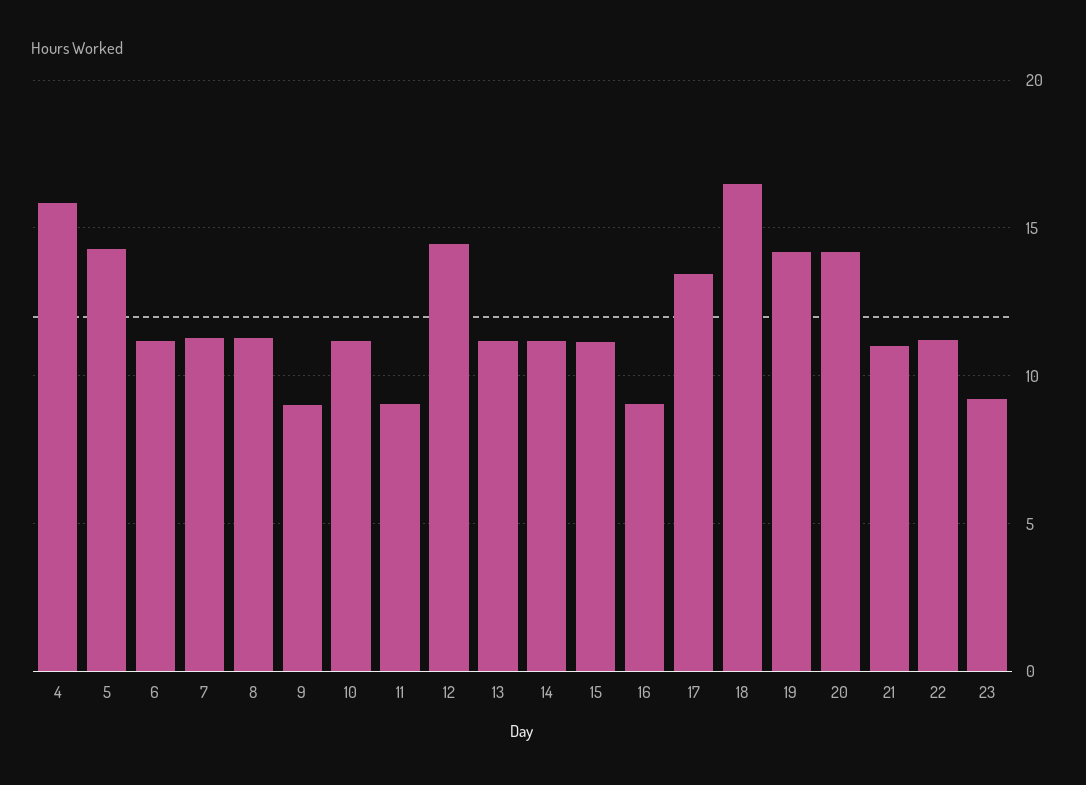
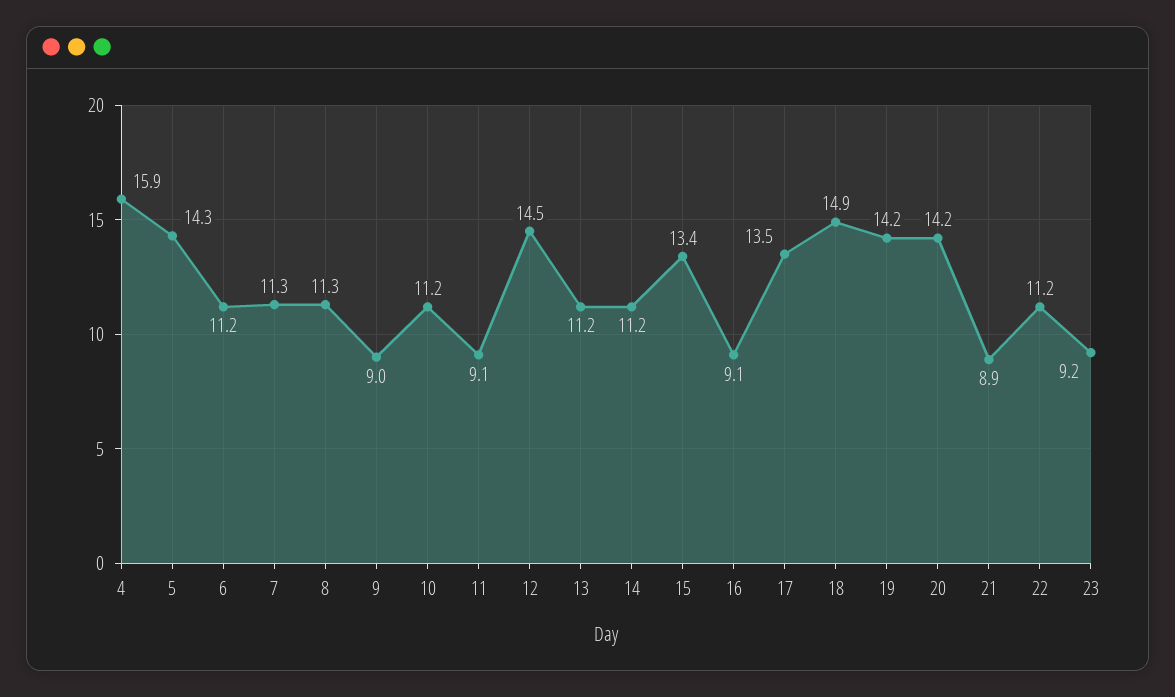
  {
    "4": 15.9,
    "5": 14.3,
    "6": 11.2,
    "7": 11.3,
    "8": 11.3,
    "9": 9,
    "10": 11.2,
    "11": 9.1,
    "12": 14.5,
    "13": 11.2,
    "14": 11.2,
-   "15": 11,
+   "15": 13.4,
    "16": 9.1,
    "17": 13.5,
-   "18": 16.5,
+   "18": 14.9,
    "19": 14.2,
    "20": 14.2,
-   "21": 11,
+   "21": 8.9,
    "22": 11.2,
    "23": 9.2
  }

